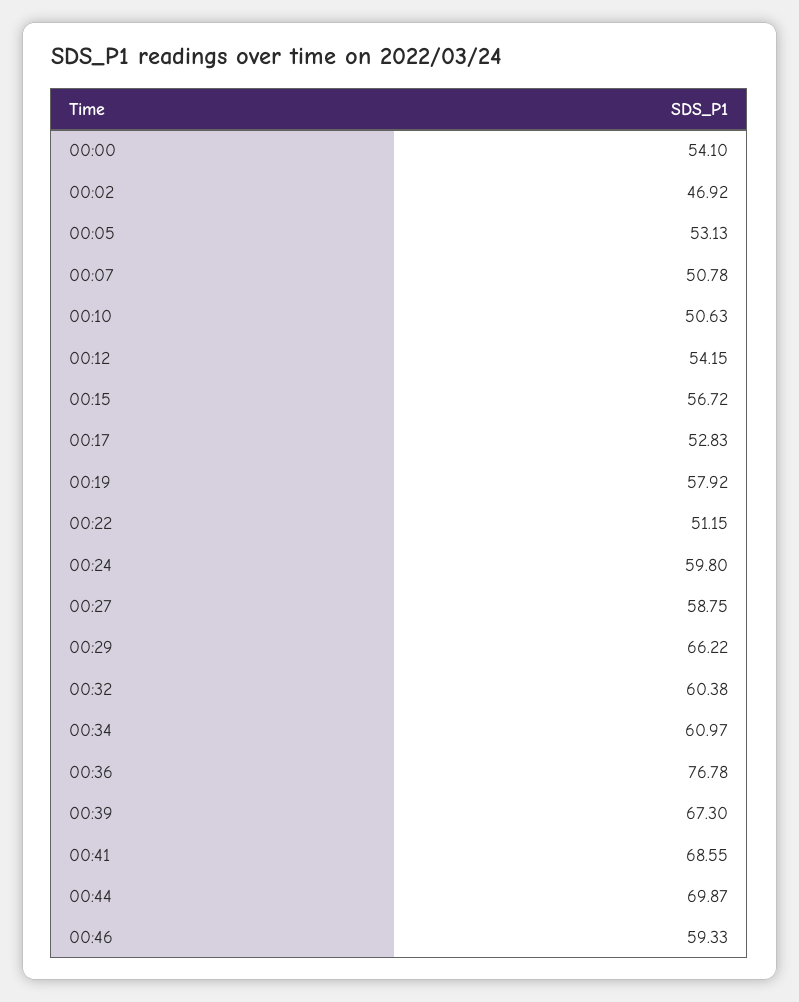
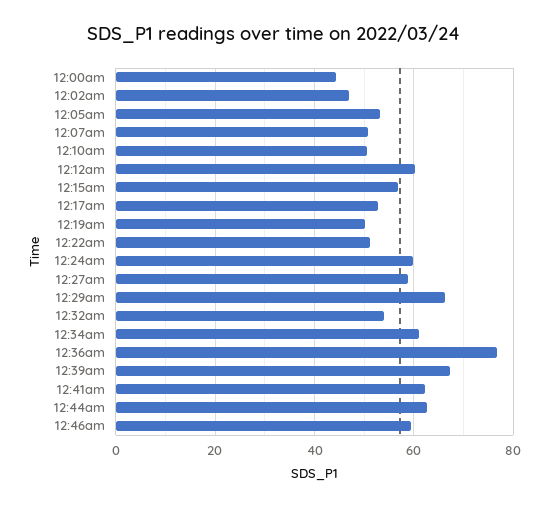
  {
-   "00:00": 54.1,
+   "00:00": 44,
    "00:02": 46.92,
    "00:05": 53.13,
    "00:07": 50.78,
    "00:10": 50.63,
-   "00:12": 54.15,
+   "00:12": 60,
    "00:15": 56.72,
    "00:17": 52.83,
-   "00:19": 57.92,
+   "00:19": 50,
    "00:22": 51.15,
    "00:24": 59.8,
    "00:27": 58.75,
    "00:29": 66.22,
-   "00:32": 60.38,
+   "00:32": 54,
    "00:34": 60.97,
    "00:36": 76.78,
    "00:39": 67.3,
-   "00:41": 68.55,
+   "00:41": 62,
-   "00:44": 69.87,
+   "00:44": 62,
    "00:46": 59.33
  }

